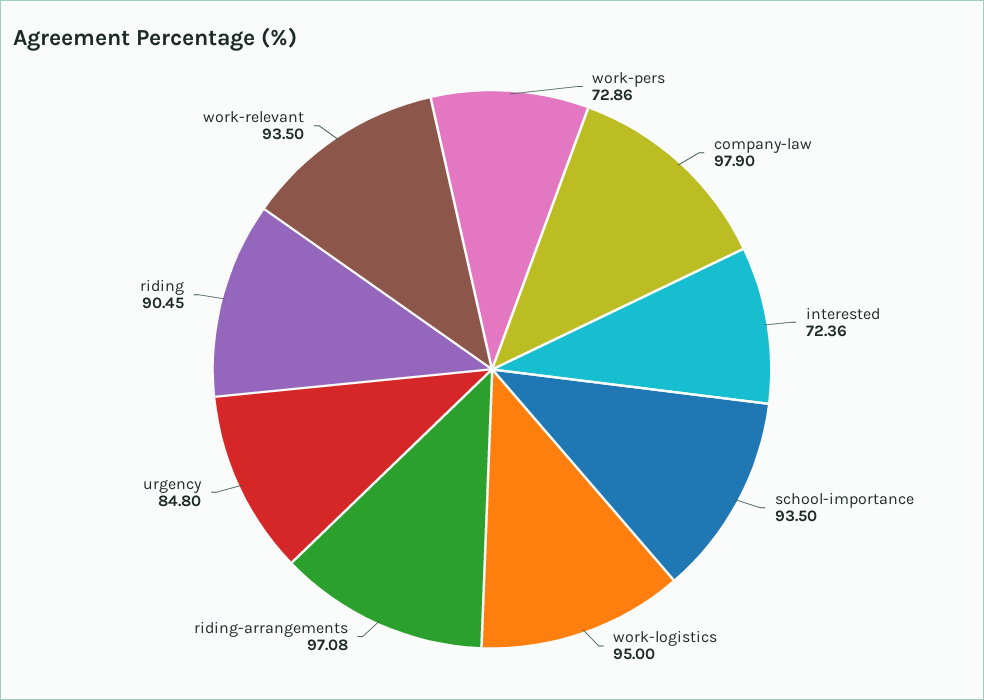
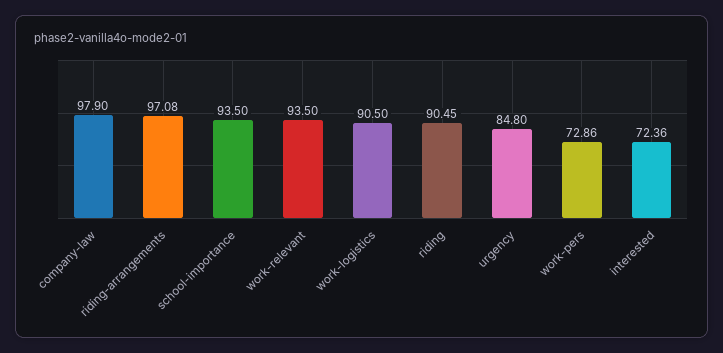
  {
    "work-pers": 72.86,
    "company-law": 97.9,
    "interested": 72.36,
    "school-importance": 93.5,
-   "work-logistics": 95,
+   "work-logistics": 90.5,
    "riding-arrangements": 97.08,
    "urgency": 84.8,
    "riding": 90.45,
    "work-relevant": 93.5
  }

